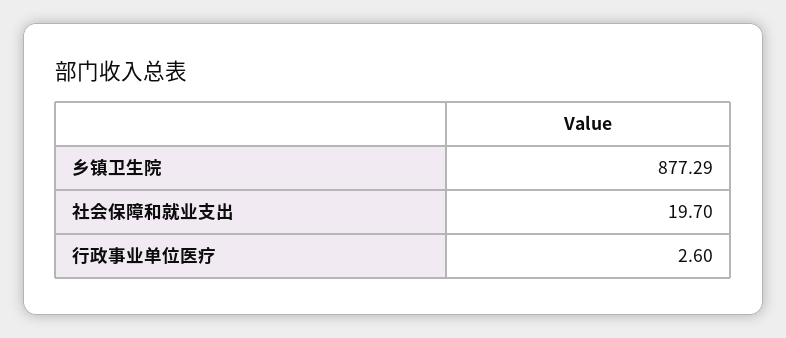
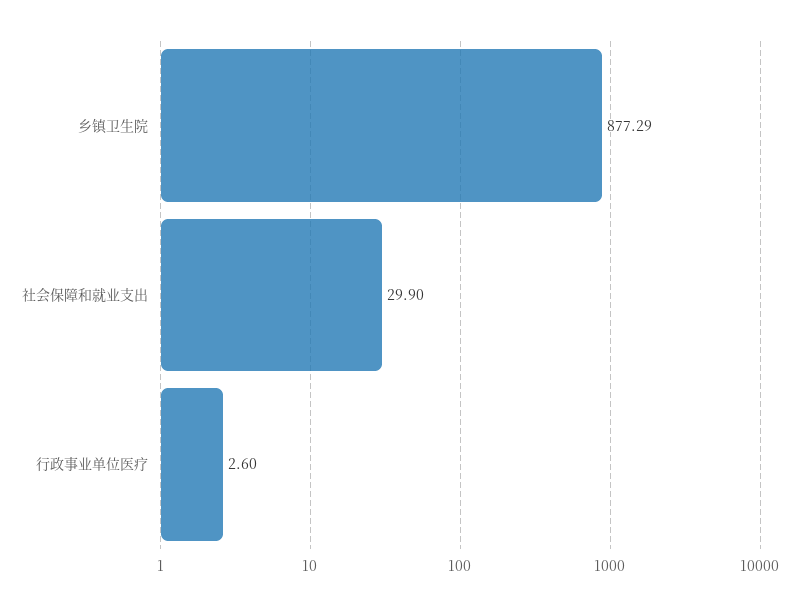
  {
    "乡镇卫生院": 877.29,
-   "社会保障和就业支出": 19.7,
+   "社会保障和就业支出": 29.9,
    "行政事业单位医疗": 2.6
  }

